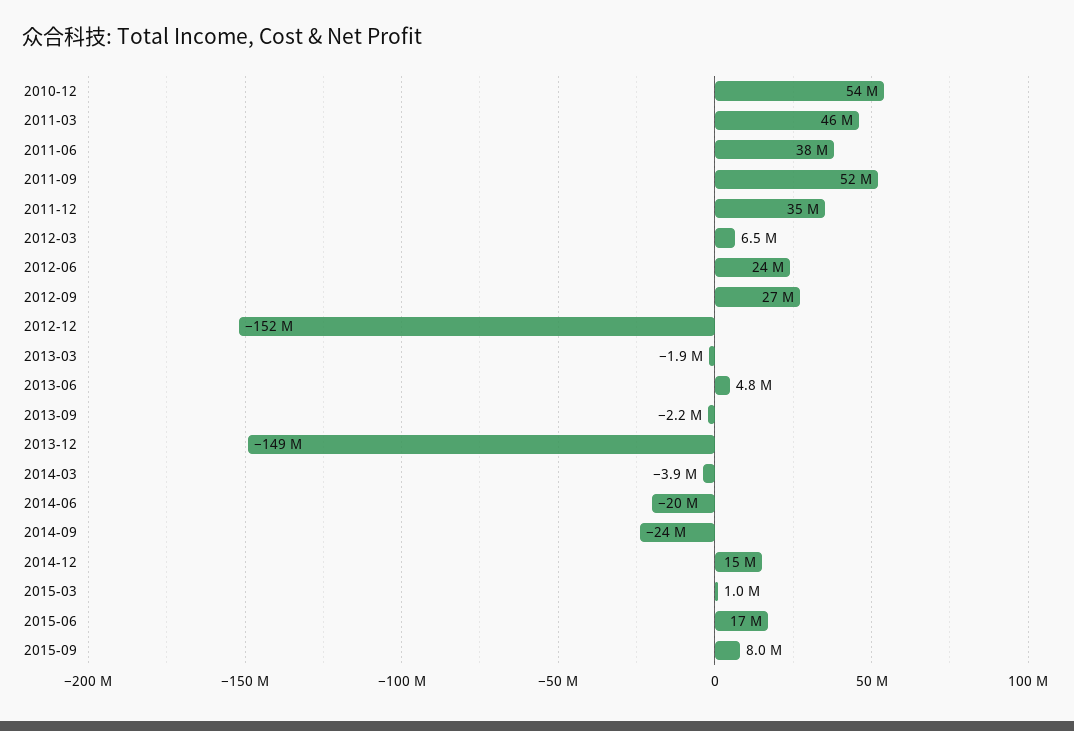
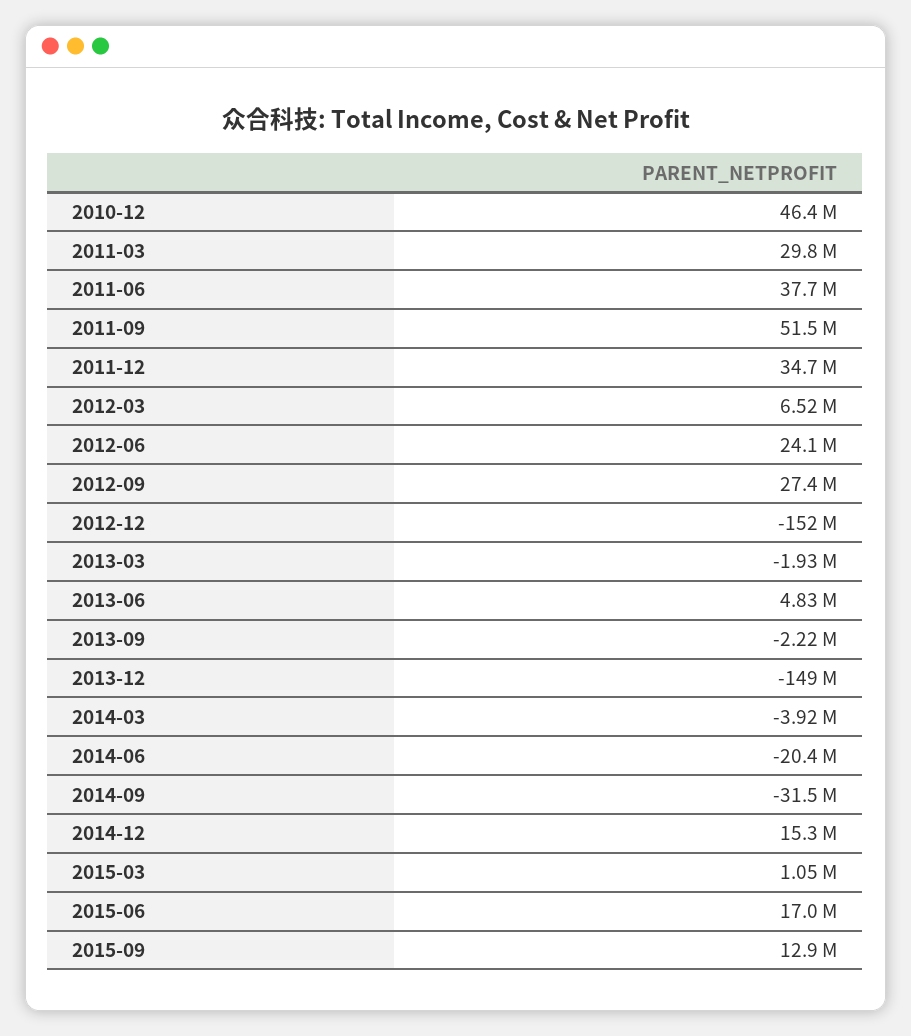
  {
-   "2010-12": 54000000,
+   "2010-12": 46400000,
-   "2011-03": 46000000,
+   "2011-03": 29800000,
    "2011-06": 37700000,
    "2011-09": 51500000,
    "2011-12": 34700000,
    "2012-03": 6520000,
    "2012-06": 24100000,
    "2012-09": 27400000,
    "2012-12": -152000000,
    "2013-03": -1930000,
    "2013-06": 4830000,
    "2013-09": -2220000,
    "2013-12": -149000000,
    "2014-03": -3920000,
    "2014-06": -20400000,
-   "2014-09": -24000000,
+   "2014-09": -31500000,
    "2014-12": 15300000,
    "2015-03": 1050000,
    "2015-06": 17000000,
-   "2015-09": 8000000
+   "2015-09": 12900000
  }

